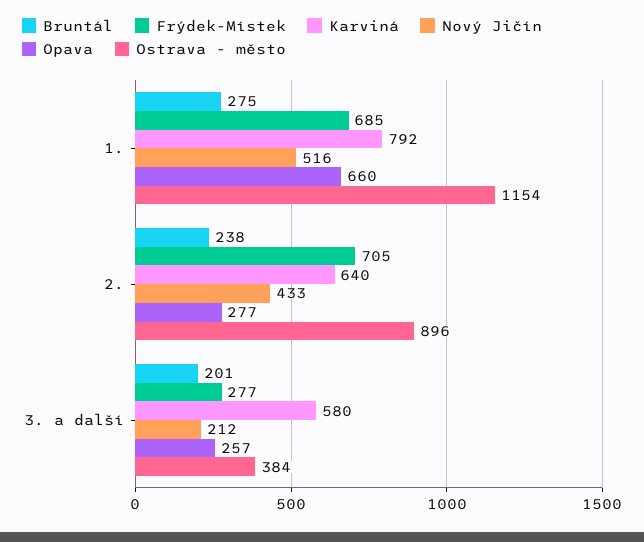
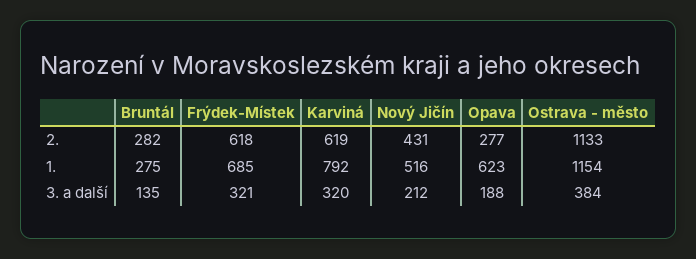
  {
    "Bruntál": {
      "1.": 275,
-     "2.": 238,
+     "2.": 282,
-     "3. a další": 201
+     "3. a další": 135
    },
    "Frýdek-Místek": {
      "1.": 685,
-     "2.": 705,
+     "2.": 618,
-     "3. a další": 277
+     "3. a další": 321
    },
    "Karviná": {
      "1.": 792,
-     "2.": 640,
+     "2.": 619,
-     "3. a další": 580
+     "3. a další": 320
    },
    "Nový Jičín": {
      "1.": 516,
-     "2.": 433,
+     "2.": 431,
      "3. a další": 212
    },
    "Opava": {
-     "1.": 660,
+     "1.": 623,
      "2.": 277,
-     "3. a další": 257
+     "3. a další": 188
    },
    "Ostrava - město": {
      "1.": 1154,
-     "2.": 896,
+     "2.": 1133,
      "3. a další": 384
    }
  }

